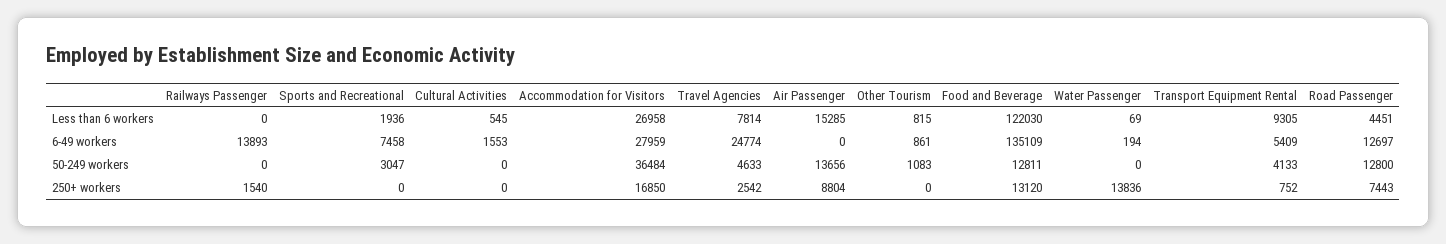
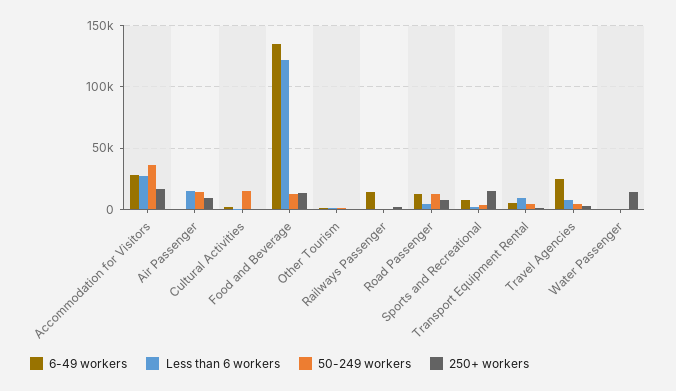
  {
    "Less than 6 workers": {
      "Railways Passenger": 0,
      "Sports and Recreational": 1936,
      "Cultural Activities": 545,
      "Accommodation for Visitors": 26958,
      "Travel Agencies": 7814,
      "Air Passenger": 15285,
      "Other Tourism": 815,
      "Food and Beverage": 122030,
      "Water Passenger": 69,
      "Transport Equipment Rental": 9305,
      "Road Passenger": 4451
    },
    "6-49 workers": {
      "Railways Passenger": 13893,
      "Sports and Recreational": 7458,
      "Cultural Activities": 1553,
      "Accommodation for Visitors": 27959,
      "Travel Agencies": 24774,
      "Air Passenger": 0,
      "Other Tourism": 861,
      "Food and Beverage": 135109,
      "Water Passenger": 194,
      "Transport Equipment Rental": 5409,
      "Road Passenger": 12697
    },
    "50-249 workers": {
      "Railways Passenger": 0,
      "Sports and Recreational": 3047,
-     "Cultural Activities": 0,
+     "Cultural Activities": 15000,
      "Accommodation for Visitors": 36484,
      "Travel Agencies": 4633,
      "Air Passenger": 13656,
      "Other Tourism": 1083,
      "Food and Beverage": 12811,
      "Water Passenger": 0,
      "Transport Equipment Rental": 4133,
      "Road Passenger": 12800
    },
    "250+ workers": {
      "Railways Passenger": 1540,
-     "Sports and Recreational": 0,
+     "Sports and Recreational": 15000,
      "Cultural Activities": 0,
      "Accommodation for Visitors": 16850,
      "Travel Agencies": 2542,
      "Air Passenger": 8804,
      "Other Tourism": 0,
      "Food and Beverage": 13120,
      "Water Passenger": 13836,
      "Transport Equipment Rental": 752,
      "Road Passenger": 7443
    }
  }

